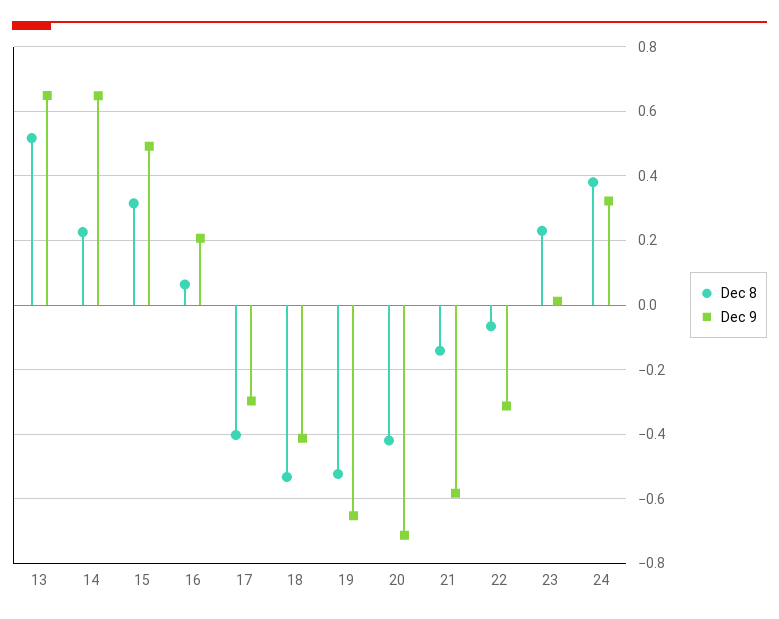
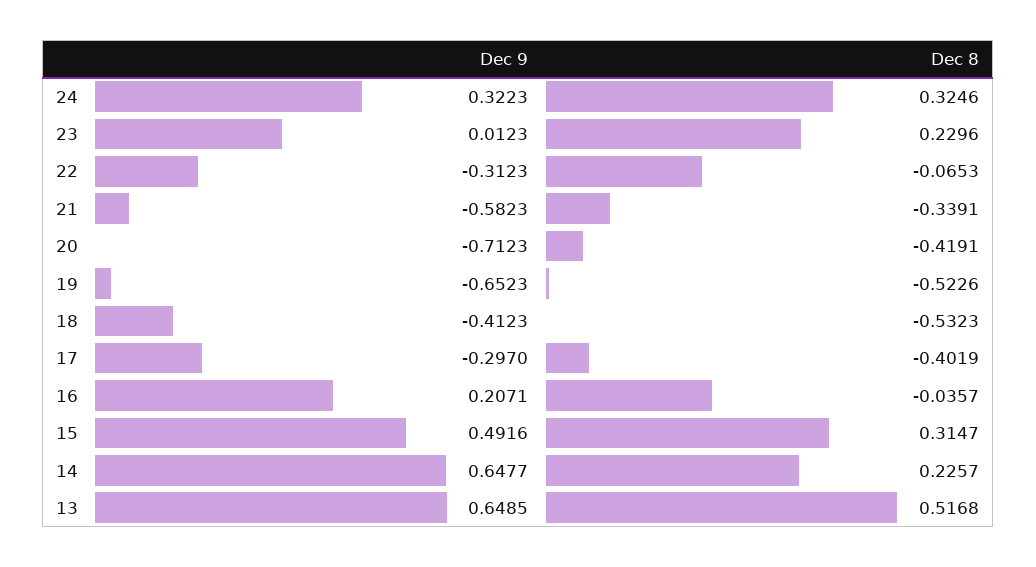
  {
    "Dec 8": {
      "13": 0.5168,
      "14": 0.2257,
      "15": 0.3147,
-     "16": 0.06,
+     "16": -0.0357,
      "17": -0.4019,
      "18": -0.5323,
      "19": -0.5226,
      "20": -0.4191,
-     "21": -0.14,
+     "21": -0.3391,
      "22": -0.0653,
      "23": 0.2296,
-     "24": 0.38
+     "24": 0.3246
    },
    "Dec 9": {
      "13": 0.6485,
      "14": 0.6477,
      "15": 0.4916,
      "16": 0.2071,
      "17": -0.297,
      "18": -0.4123,
      "19": -0.6523,
      "20": -0.7123,
      "21": -0.5823,
      "22": -0.3123,
      "23": 0.0123,
      "24": 0.3223
    }
  }

